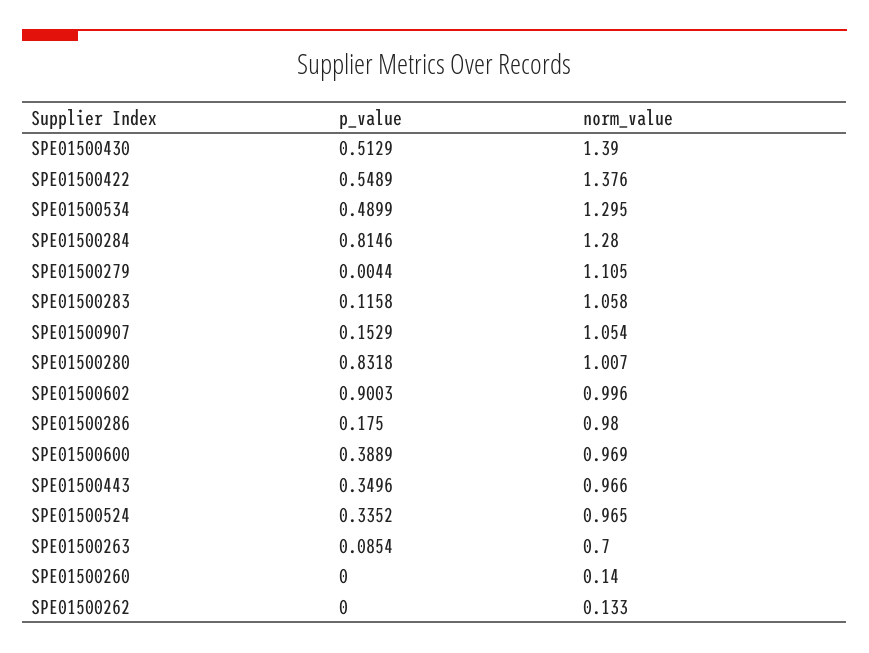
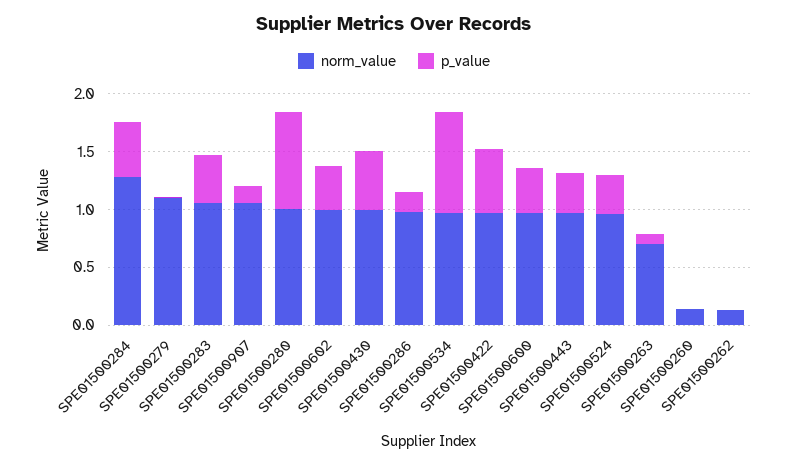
  {
    "p_value": {
      "SPE01500430": 0.5129,
      "SPE01500422": 0.5489,
-     "SPE01500534": 0.4899,
+     "SPE01500534": 0.9,
-     "SPE01500284": 0.8146,
+     "SPE01500284": 0.5,
      "SPE01500279": 0.0044,
-     "SPE01500283": 0.1158,
+     "SPE01500283": 0.4,
      "SPE01500907": 0.1529,
      "SPE01500280": 0.8318,
-     "SPE01500602": 0.9003,
+     "SPE01500602": 0.4,
      "SPE01500286": 0.175,
      "SPE01500600": 0.3889,
      "SPE01500443": 0.3496,
      "SPE01500524": 0.3352,
      "SPE01500263": 0.0854,
      "SPE01500260": 0,
      "SPE01500262": 0
    },
    "norm_value": {
-     "SPE01500430": 1.39,
+     "SPE01500430": 1,
-     "SPE01500422": 1.376,
+     "SPE01500422": 1,
-     "SPE01500534": 1.295,
+     "SPE01500534": 1,
      "SPE01500284": 1.28,
      "SPE01500279": 1.105,
      "SPE01500283": 1.058,
      "SPE01500907": 1.054,
      "SPE01500280": 1.007,
      "SPE01500602": 0.996,
      "SPE01500286": 0.98,
      "SPE01500600": 0.969,
      "SPE01500443": 0.966,
      "SPE01500524": 0.965,
      "SPE01500263": 0.7,
      "SPE01500260": 0.14,
      "SPE01500262": 0.133
    }
  }

